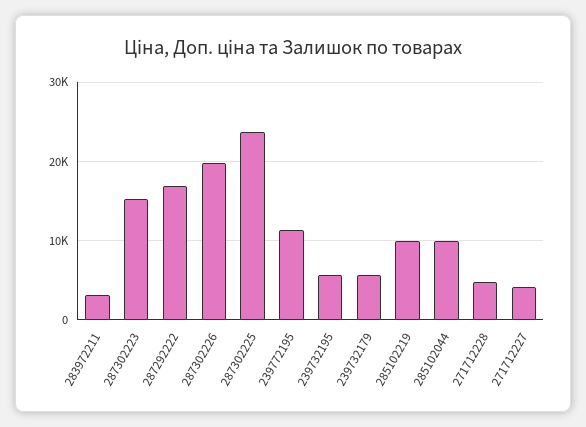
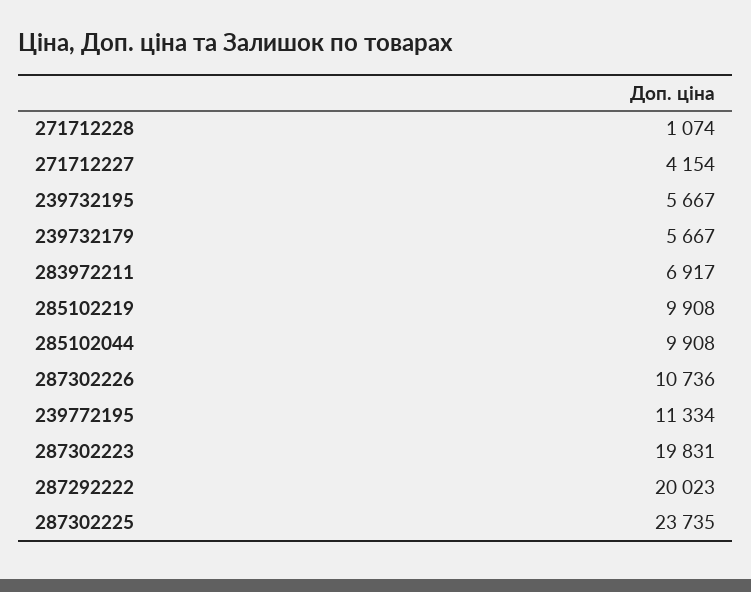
  {
-   "283972211": 3000,
+   "283972211": 6917,
-   "287302223": 15000,
+   "287302223": 19831,
-   "287292222": 17000,
+   "287292222": 20023,
-   "287302226": 20000,
+   "287302226": 10736,
    "287302225": 23735,
    "239772195": 11334,
    "239732195": 5667,
    "239732179": 5667,
    "285102219": 9908,
    "285102044": 9908,
-   "271712228": 5000,
+   "271712228": 1074,
    "271712227": 4154
  }

